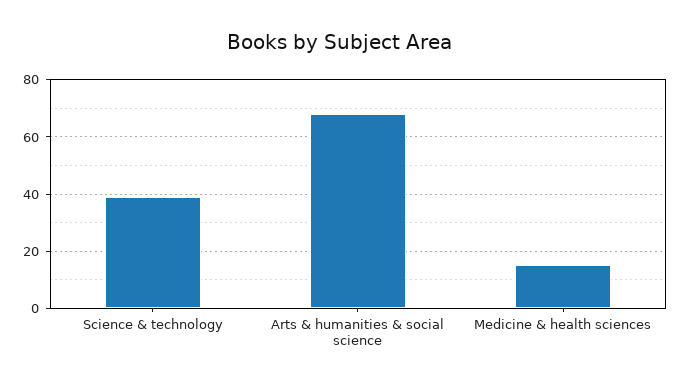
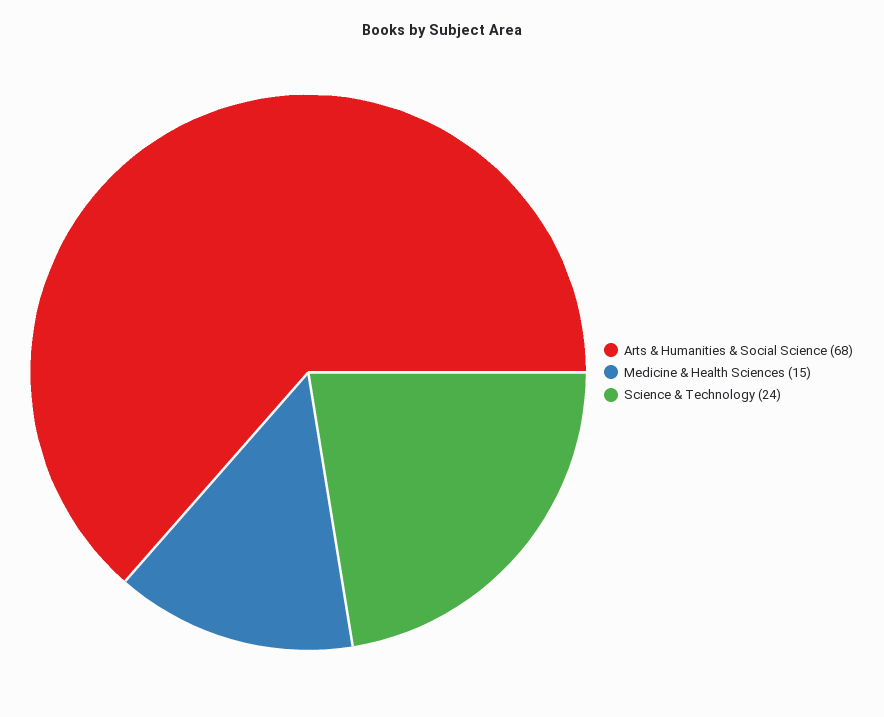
  {
-   "Science & technology": 40,
+   "Science & technology": 24,
    "Arts & humanities & social science": 68,
    "Medicine & health sciences": 15
  }

